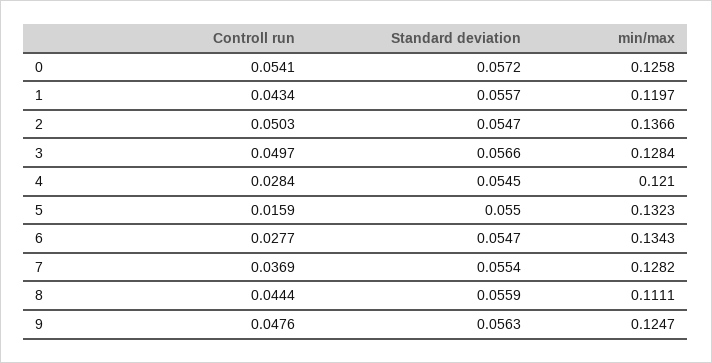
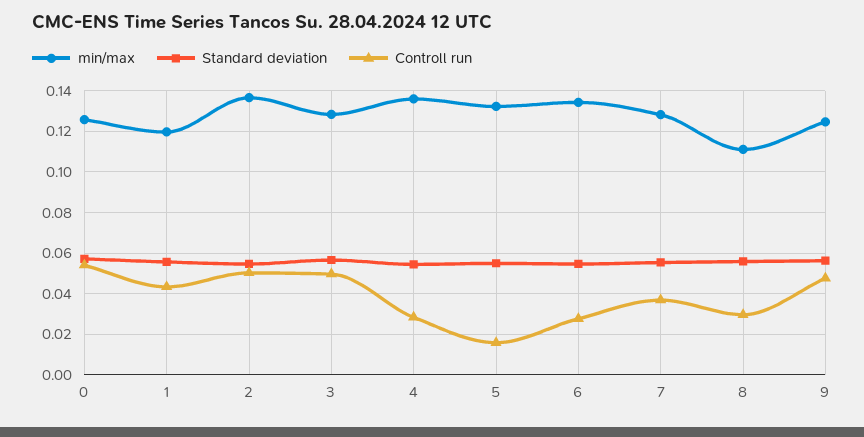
  {
    "Controll run": {
      "0": 0.0541,
      "1": 0.0434,
      "2": 0.0503,
      "3": 0.0497,
      "4": 0.0284,
      "5": 0.0159,
      "6": 0.0277,
      "7": 0.0369,
-     "8": 0.0444,
+     "8": 0.03,
      "9": 0.0476
    },
    "Standard deviation": {
      "0": 0.0572,
      "1": 0.0557,
      "2": 0.0547,
      "3": 0.0566,
      "4": 0.0545,
      "5": 0.055,
      "6": 0.0547,
      "7": 0.0554,
      "8": 0.0559,
      "9": 0.0563
    },
    "min/max": {
      "0": 0.1258,
      "1": 0.1197,
      "2": 0.1366,
      "3": 0.1284,
-     "4": 0.121,
+     "4": 0.135,
      "5": 0.1323,
      "6": 0.1343,
      "7": 0.1282,
      "8": 0.1111,
      "9": 0.1247
    }
  }

